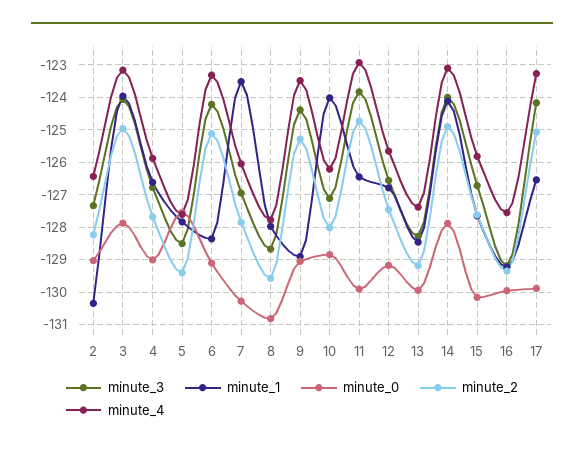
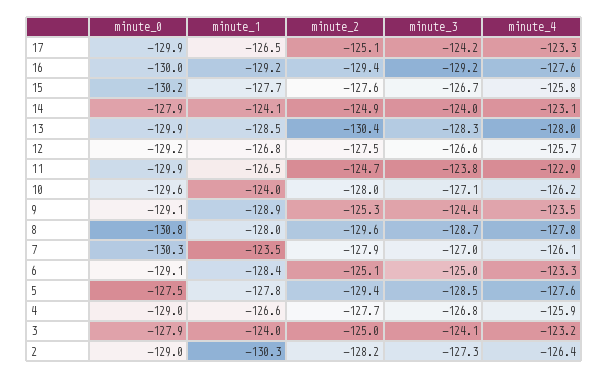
  {
    "minute_3": {
      "2": -127.3,
      "3": -124.1,
      "4": -126.8,
      "5": -128.5,
-     "6": -124.2,
+     "6": -125,
      "7": -127,
      "8": -128.7,
      "9": -124.4,
      "10": -127.1,
      "11": -123.8,
      "12": -126.6,
      "13": -128.3,
      "14": -124,
      "15": -126.7,
      "16": -129.2,
      "17": -124.2
    },
    "minute_1": {
      "2": -130.3,
      "3": -124,
      "4": -126.6,
      "5": -127.8,
      "6": -128.4,
      "7": -123.5,
      "8": -128,
      "9": -128.9,
      "10": -124,
      "11": -126.5,
      "12": -126.8,
      "13": -128.5,
      "14": -124.1,
      "15": -127.7,
      "16": -129.2,
      "17": -126.5
    },
    "minute_0": {
      "2": -129,
      "3": -127.9,
      "4": -129,
      "5": -127.5,
      "6": -129.1,
      "7": -130.3,
      "8": -130.8,
      "9": -129.1,
-     "10": -128.8,
+     "10": -129.6,
      "11": -129.9,
      "12": -129.2,
      "13": -129.9,
      "14": -127.9,
      "15": -130.2,
      "16": -130,
      "17": -129.9
    },
    "minute_2": {
      "2": -128.2,
      "3": -125,
      "4": -127.7,
      "5": -129.4,
      "6": -125.1,
      "7": -127.9,
      "8": -129.6,
      "9": -125.3,
      "10": -128,
      "11": -124.7,
      "12": -127.5,
-     "13": -129.2,
+     "13": -130.4,
      "14": -124.9,
      "15": -127.6,
      "16": -129.4,
      "17": -125.1
    },
    "minute_4": {
      "2": -126.4,
      "3": -123.2,
      "4": -125.9,
      "5": -127.6,
      "6": -123.3,
      "7": -126.1,
      "8": -127.8,
      "9": -123.5,
      "10": -126.2,
      "11": -122.9,
      "12": -125.7,
-     "13": -127.4,
+     "13": -128,
      "14": -123.1,
      "15": -125.8,
      "16": -127.6,
      "17": -123.3
    }
  }

